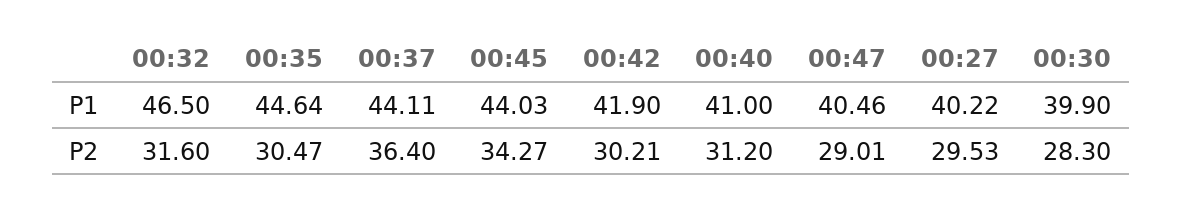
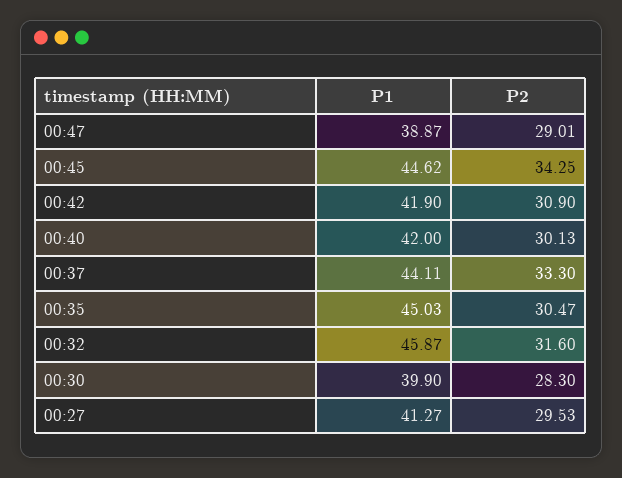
  {
    "00:32": {
-     "P1": 46.5,
+     "P1": 45.87,
      "P2": 31.6
    },
    "00:35": {
-     "P1": 44.64,
+     "P1": 45.03,
      "P2": 30.47
    },
    "00:37": {
      "P1": 44.11,
-     "P2": 36.4
+     "P2": 33.3
    },
    "00:45": {
-     "P1": 44.03,
+     "P1": 44.62,
-     "P2": 34.27
+     "P2": 34.25
    },
    "00:42": {
      "P1": 41.9,
-     "P2": 30.21
+     "P2": 30.9
    },
    "00:40": {
-     "P1": 41,
+     "P1": 42,
-     "P2": 31.2
+     "P2": 30.13
    },
    "00:47": {
-     "P1": 40.46,
+     "P1": 38.87,
      "P2": 29.01
    },
    "00:27": {
-     "P1": 40.22,
+     "P1": 41.27,
      "P2": 29.53
    },
    "00:30": {
      "P1": 39.9,
      "P2": 28.3
    }
  }

